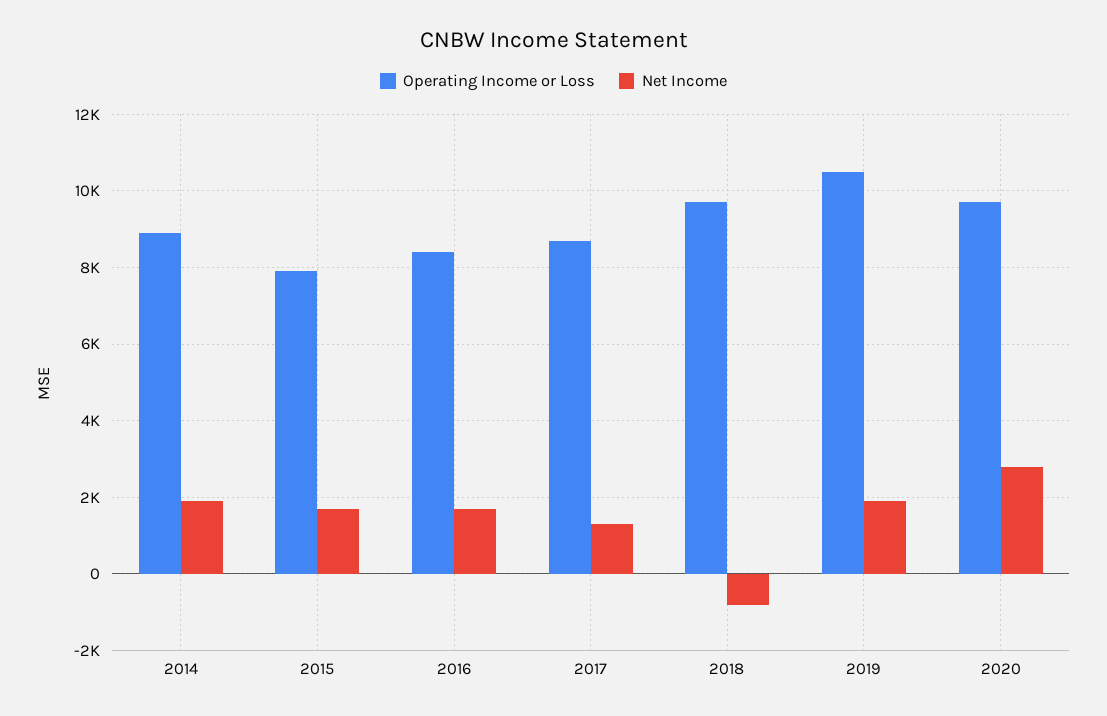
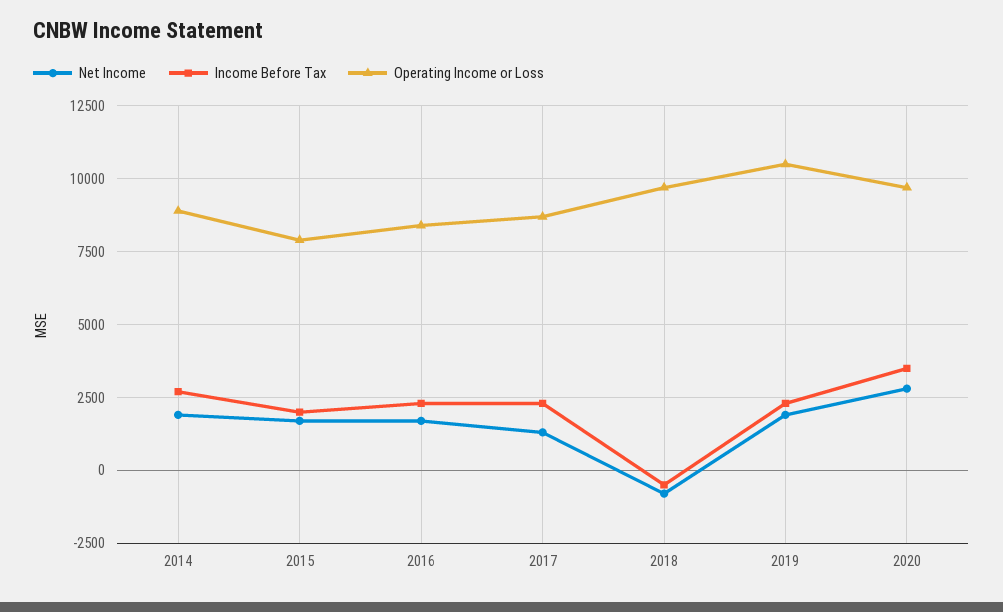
  {
    "Operating Income or Loss": {
      "2014": 9000,
      "2015": 8000,
      "2016": 8400,
      "2017": 8800,
      "2018": 9800,
      "2019": 10600,
      "2020": 9800
    },
    "Net Income": {
      "2014": 2000,
      "2015": 1800,
      "2016": 1800,
      "2017": 1400,
      "2018": -800,
      "2019": 2000,
      "2020": 2800
-   }
+   },
+   "Income Before Tax": {
+     "2014": 2750,
+     "2015": 2000,
+     "2016": 2250,
+     "2017": 2250,
+     "2018": -500,
+     "2019": 2250,
+     "2020": 3500
+   }
  }

